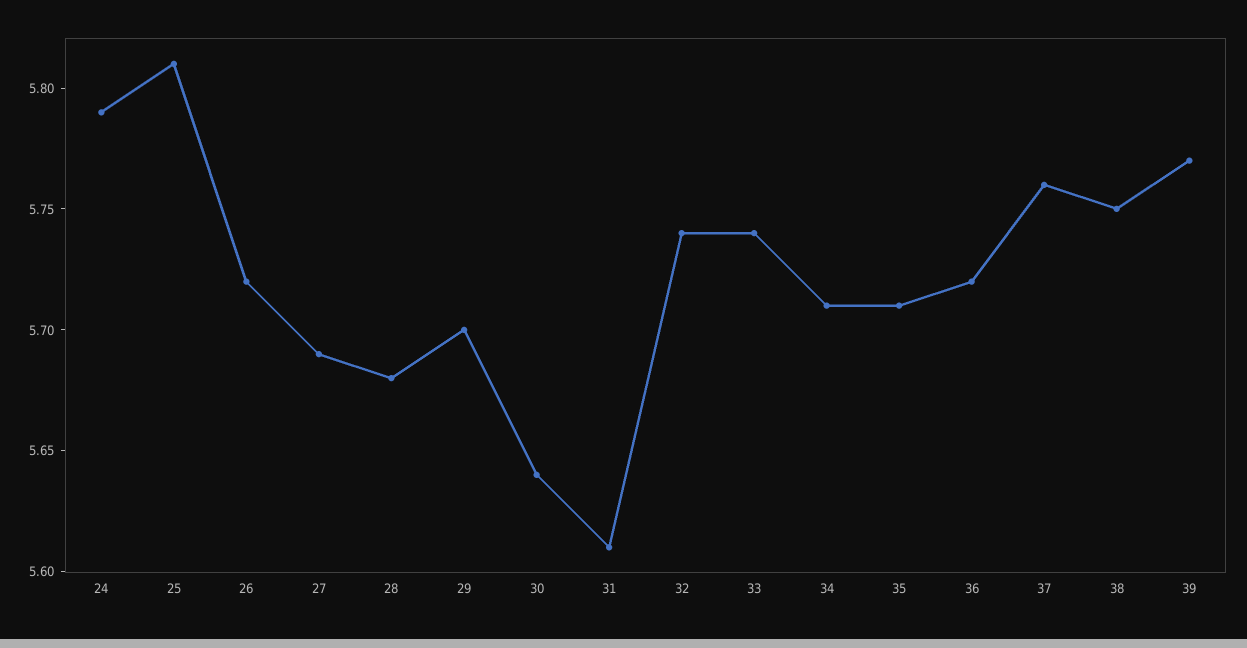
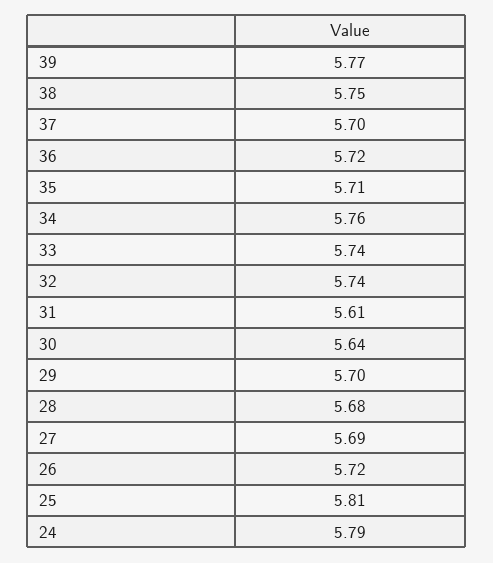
  {
    "24": 5.79,
    "25": 5.81,
    "26": 5.72,
    "27": 5.69,
    "28": 5.68,
    "29": 5.7,
    "30": 5.64,
    "31": 5.61,
    "32": 5.74,
    "33": 5.74,
-   "34": 5.71,
+   "34": 5.76,
    "35": 5.71,
    "36": 5.72,
-   "37": 5.76,
+   "37": 5.7,
    "38": 5.75,
    "39": 5.77
  }

